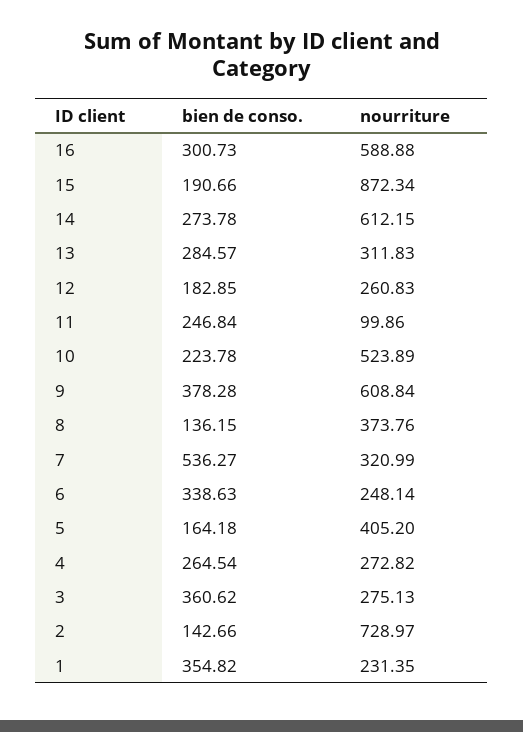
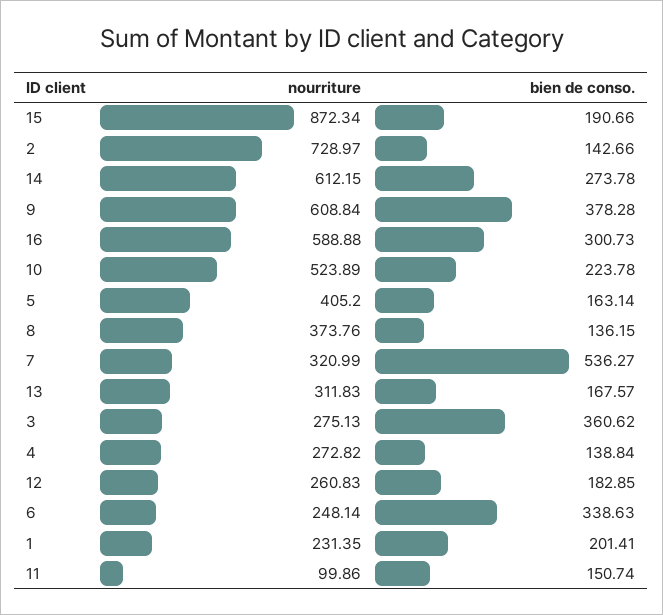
  {
    "bien de conso.": {
      "16": 300.73,
      "15": 190.66,
      "14": 273.78,
-     "13": 284.57,
+     "13": 167.57,
      "12": 182.85,
-     "11": 246.84,
+     "11": 150.74,
      "10": 223.78,
      "9": 378.28,
      "8": 136.15,
      "7": 536.27,
      "6": 338.63,
-     "5": 164.18,
+     "5": 163.14,
-     "4": 264.54,
+     "4": 138.84,
      "3": 360.62,
      "2": 142.66,
-     "1": 354.82
+     "1": 201.41
    },
    "nourriture": {
      "16": 588.88,
      "15": 872.34,
      "14": 612.15,
      "13": 311.83,
      "12": 260.83,
      "11": 99.86,
      "10": 523.89,
      "9": 608.84,
      "8": 373.76,
      "7": 320.99,
      "6": 248.14,
      "5": 405.2,
      "4": 272.82,
      "3": 275.13,
      "2": 728.97,
      "1": 231.35
    }
  }

